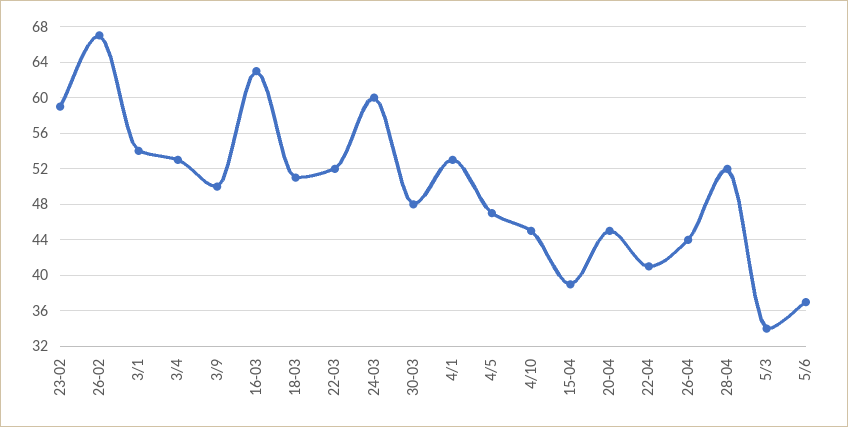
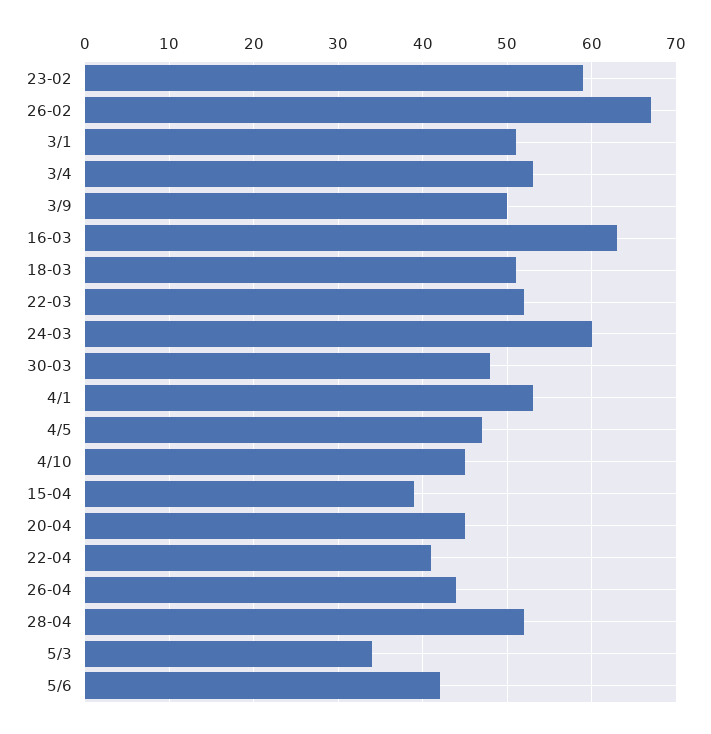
  {
    "23-02": 59,
    "26-02": 67,
-   "3/1": 54,
+   "3/1": 51,
    "3/4": 53,
    "3/9": 50,
    "16-03": 63,
    "18-03": 51,
    "22-03": 52,
    "24-03": 60,
    "30-03": 48,
    "4/1": 53,
    "4/5": 47,
    "4/10": 45,
    "15-04": 39,
    "20-04": 45,
    "22-04": 41,
    "26-04": 44,
    "28-04": 52,
    "5/3": 34,
-   "5/6": 37
+   "5/6": 42
  }

